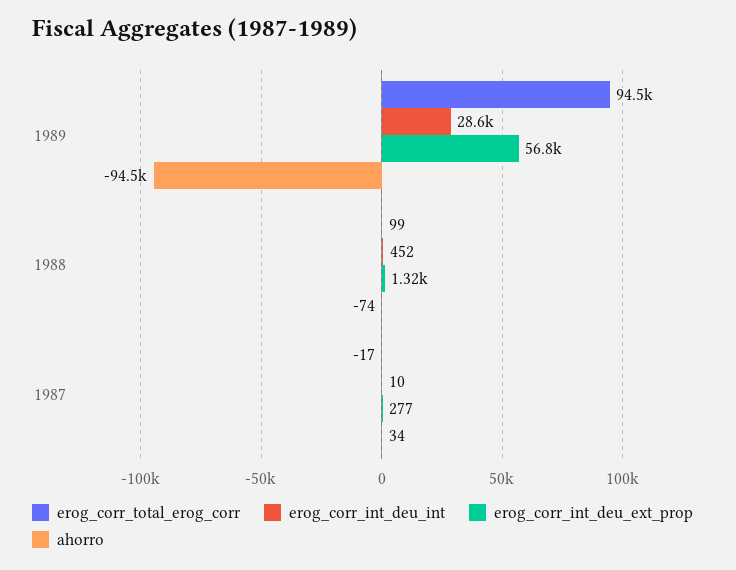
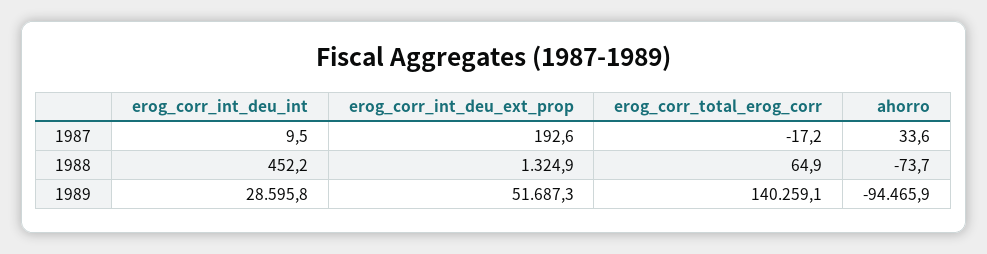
  {
    "erog_corr_total_erog_corr": {
-     "1989": 94500,
+     "1989": 140259.1,
-     "1988": 99,
+     "1988": 64.9,
      "1987": -17.2
    },
    "erog_corr_int_deu_int": {
      "1989": 28595.8,
      "1988": 452.2,
      "1987": 9.5
    },
    "erog_corr_int_deu_ext_prop": {
-     "1989": 56800,
+     "1989": 51687.3,
      "1988": 1324.9,
-     "1987": 277
+     "1987": 192.6
    },
    "ahorro": {
      "1989": -94465.9,
      "1988": -73.7,
      "1987": 33.6
    }
  }

